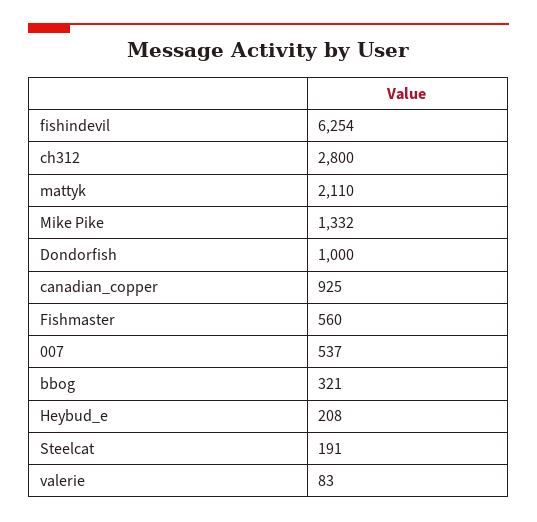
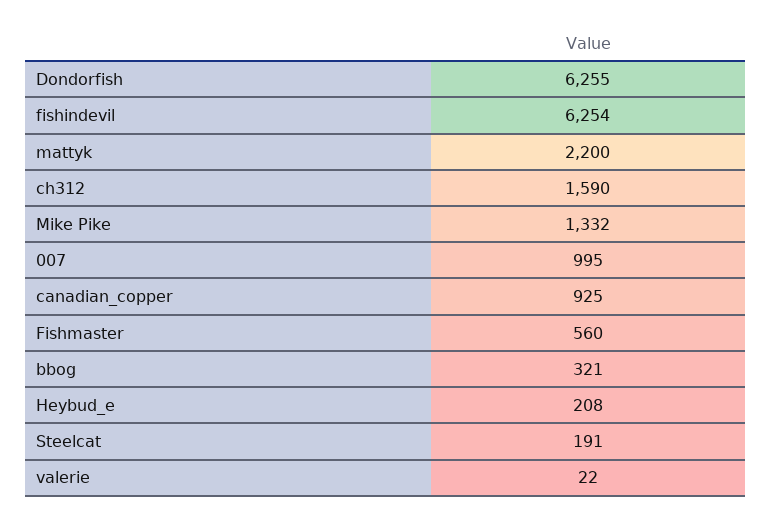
  {
    "fishindevil": 6254,
-   "ch312": 2800,
+   "ch312": 1590,
-   "mattyk": 2110,
+   "mattyk": 2200,
    "Mike Pike": 1332,
-   "Dondorfish": 1000,
+   "Dondorfish": 6255,
    "canadian_copper": 925,
    "Fishmaster": 560,
-   "007": 537,
+   "007": 995,
    "bbog": 321,
    "Heybud_e": 208,
    "Steelcat": 191,
-   "valerie": 83
+   "valerie": 22
  }

